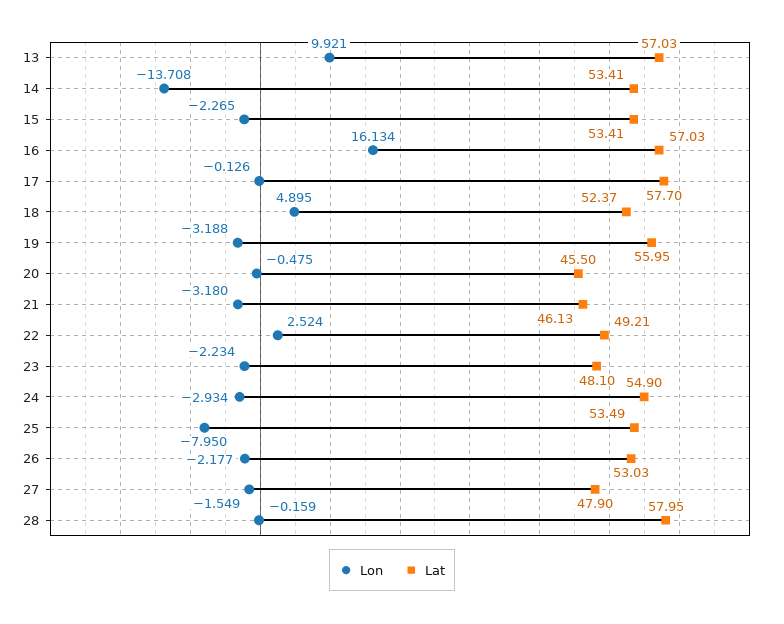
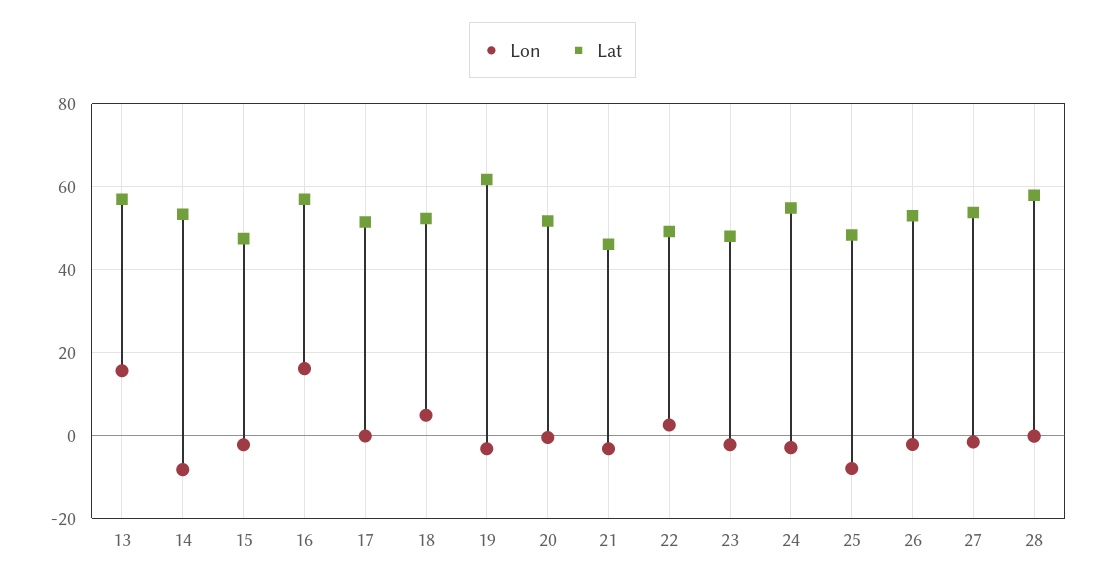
  {
    "Lon": {
-     "13": 9.921,
+     "13": 16,
-     "14": -13.708,
+     "14": -8,
      "15": -2.265,
      "16": 16.134,
      "17": -0.126,
      "18": 4.895,
      "19": -3.188,
      "20": -0.475,
      "21": -3.18,
      "22": 2.524,
      "23": -2.234,
      "24": -2.934,
      "25": -7.95,
      "26": -2.177,
      "27": -1.549,
      "28": -0.159
    },
    "Lat": {
      "13": 57.03,
      "14": 53.41,
-     "15": 53.41,
+     "15": 48,
      "16": 57.03,
-     "17": 57.7,
+     "17": 52,
      "18": 52.37,
-     "19": 55.95,
+     "19": 62,
-     "20": 45.5,
+     "20": 52,
      "21": 46.13,
      "22": 49.21,
      "23": 48.1,
      "24": 54.9,
-     "25": 53.49,
+     "25": 48,
      "26": 53.03,
-     "27": 47.9,
+     "27": 54,
      "28": 57.95
    }
  }

